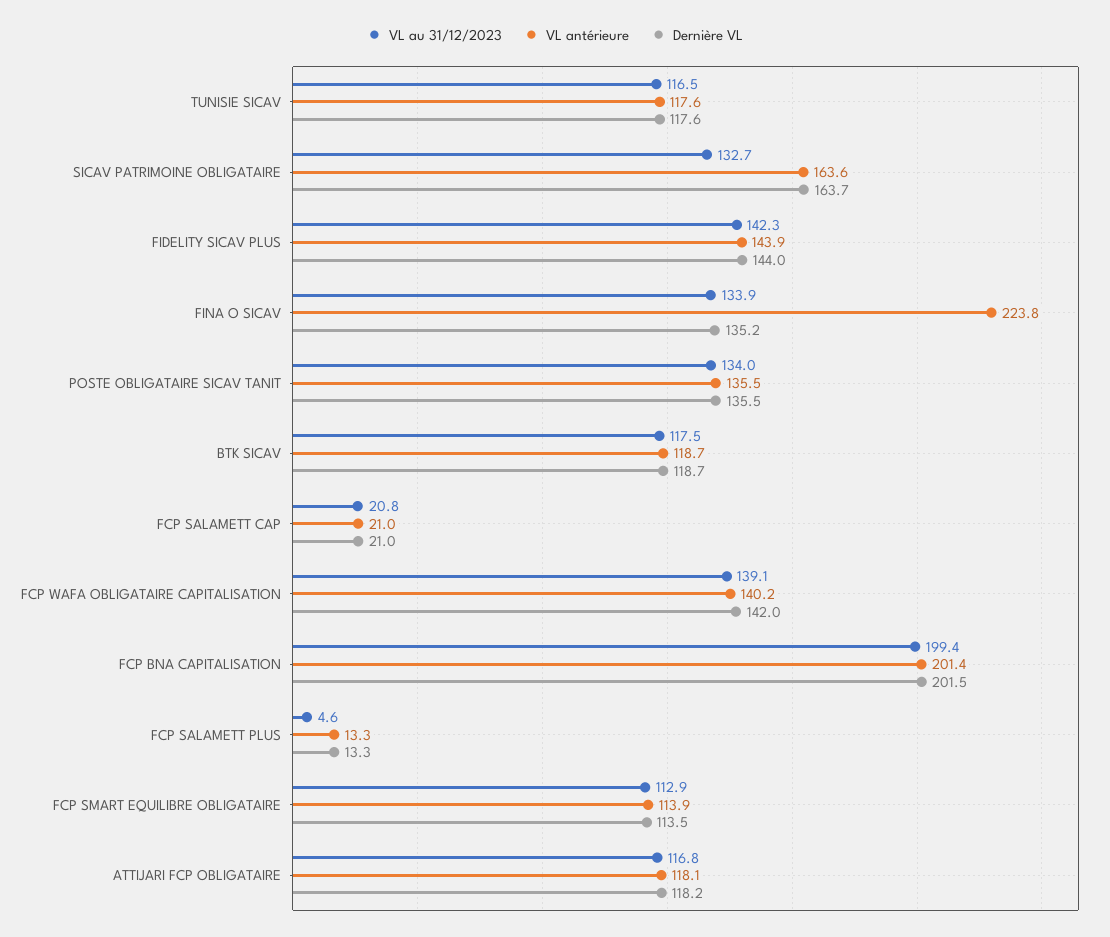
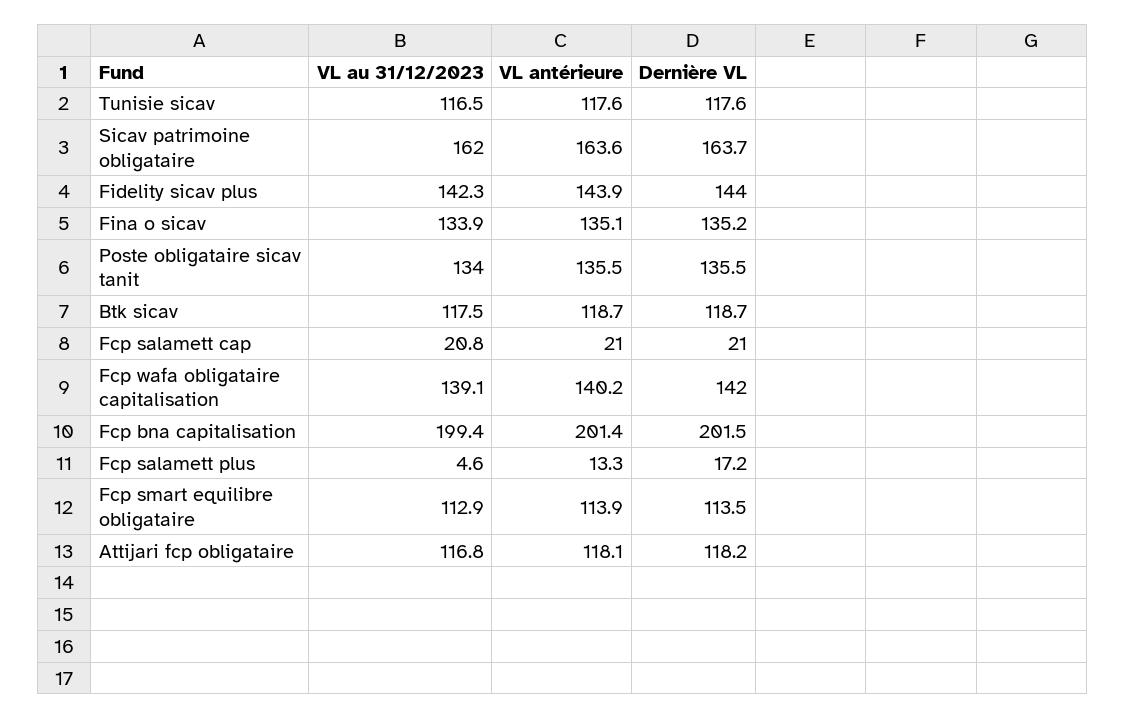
  {
    "VL au 31/12/2023": {
      "TUNISIE SICAV": 116.5,
-     "SICAV PATRIMOINE OBLIGATAIRE": 132.7,
+     "SICAV PATRIMOINE OBLIGATAIRE": 162,
      "FIDELITY SICAV PLUS": 142.3,
      "FINA O SICAV": 133.9,
      "POSTE OBLIGATAIRE SICAV TANIT": 134,
      "BTK SICAV": 117.5,
      "FCP SALAMETT CAP": 20.8,
      "FCP WAFA OBLIGATAIRE CAPITALISATION": 139.1,
      "FCP BNA CAPITALISATION": 199.4,
      "FCP SALAMETT PLUS": 4.6,
      "FCP SMART EQUILIBRE OBLIGATAIRE": 112.9,
      "ATTIJARI FCP OBLIGATAIRE": 116.8
    },
    "VL antérieure": {
      "TUNISIE SICAV": 117.6,
      "SICAV PATRIMOINE OBLIGATAIRE": 163.6,
      "FIDELITY SICAV PLUS": 143.9,
-     "FINA O SICAV": 223.8,
+     "FINA O SICAV": 135.1,
      "POSTE OBLIGATAIRE SICAV TANIT": 135.5,
      "BTK SICAV": 118.7,
      "FCP SALAMETT CAP": 21,
      "FCP WAFA OBLIGATAIRE CAPITALISATION": 140.2,
      "FCP BNA CAPITALISATION": 201.4,
      "FCP SALAMETT PLUS": 13.3,
      "FCP SMART EQUILIBRE OBLIGATAIRE": 113.9,
      "ATTIJARI FCP OBLIGATAIRE": 118.1
    },
    "Dernière VL": {
      "TUNISIE SICAV": 117.6,
      "SICAV PATRIMOINE OBLIGATAIRE": 163.7,
      "FIDELITY SICAV PLUS": 144,
      "FINA O SICAV": 135.2,
      "POSTE OBLIGATAIRE SICAV TANIT": 135.5,
      "BTK SICAV": 118.7,
      "FCP SALAMETT CAP": 21,
      "FCP WAFA OBLIGATAIRE CAPITALISATION": 142,
      "FCP BNA CAPITALISATION": 201.5,
-     "FCP SALAMETT PLUS": 13.3,
+     "FCP SALAMETT PLUS": 17.2,
      "FCP SMART EQUILIBRE OBLIGATAIRE": 113.5,
      "ATTIJARI FCP OBLIGATAIRE": 118.2
    }
  }

